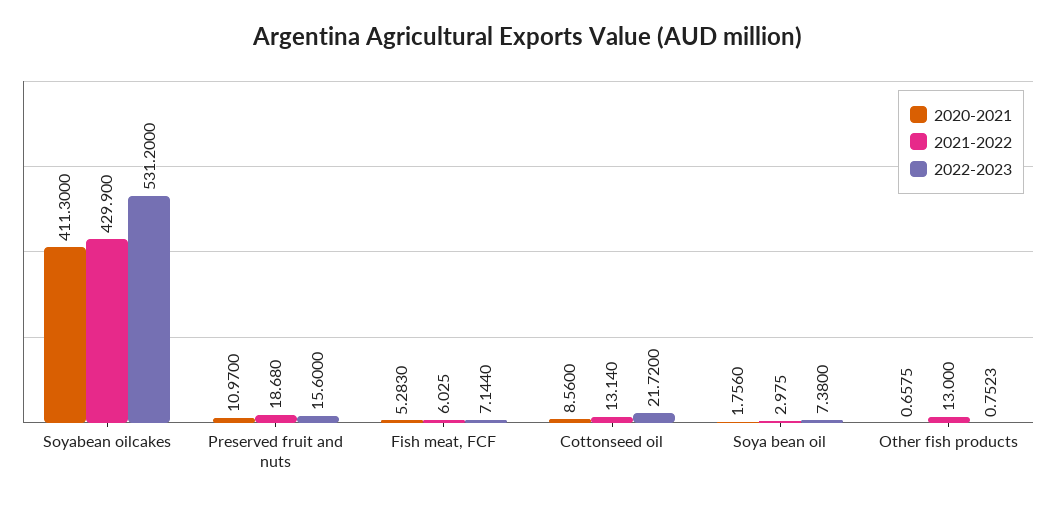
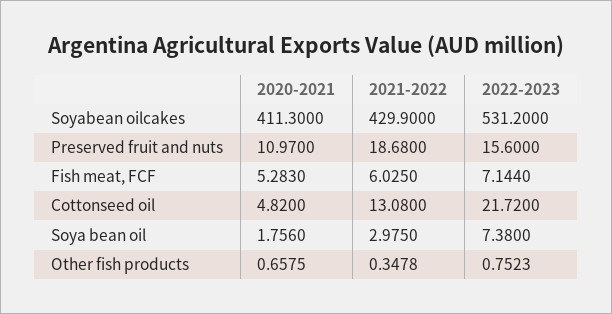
  {
    "2020-2021": {
      "Soyabean oilcakes": 411.3,
      "Preserved fruit and nuts": 10.97,
      "Fish meat, FCF": 5.283,
-     "Cottonseed oil": 8.56,
+     "Cottonseed oil": 4.82,
      "Soya bean oil": 1.756,
      "Other fish products": 0.6575
    },
    "2021-2022": {
      "Soyabean oilcakes": 429.9,
      "Preserved fruit and nuts": 18.68,
      "Fish meat, FCF": 6.025,
-     "Cottonseed oil": 13.14,
+     "Cottonseed oil": 13.08,
      "Soya bean oil": 2.975,
-     "Other fish products": 13
+     "Other fish products": 0.3478
    },
    "2022-2023": {
      "Soyabean oilcakes": 531.2,
      "Preserved fruit and nuts": 15.6,
      "Fish meat, FCF": 7.144,
      "Cottonseed oil": 21.72,
      "Soya bean oil": 7.38,
      "Other fish products": 0.7523
    }
  }

